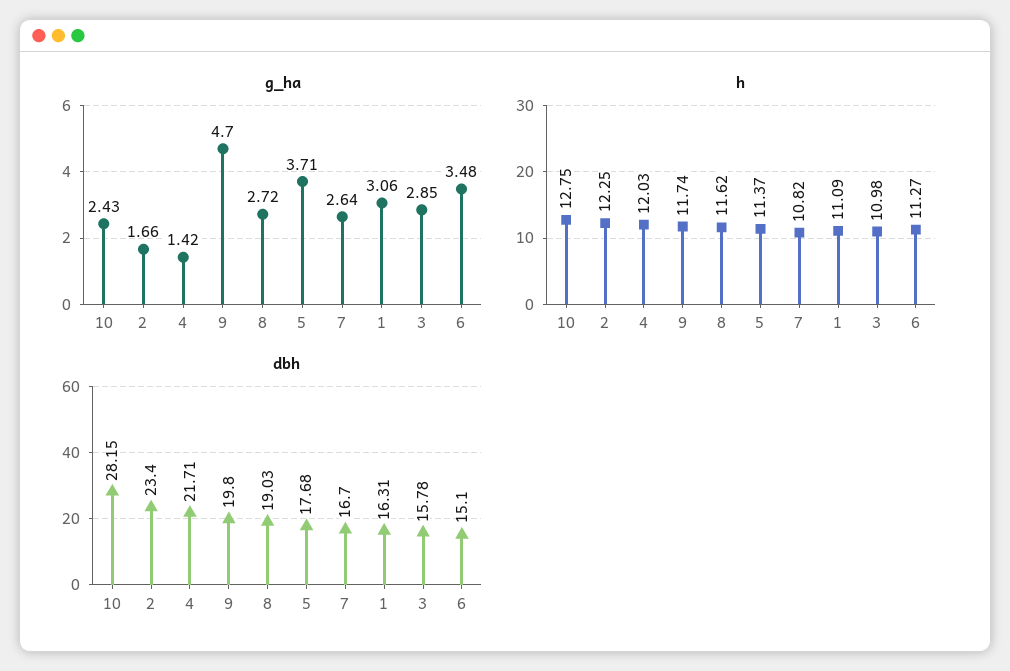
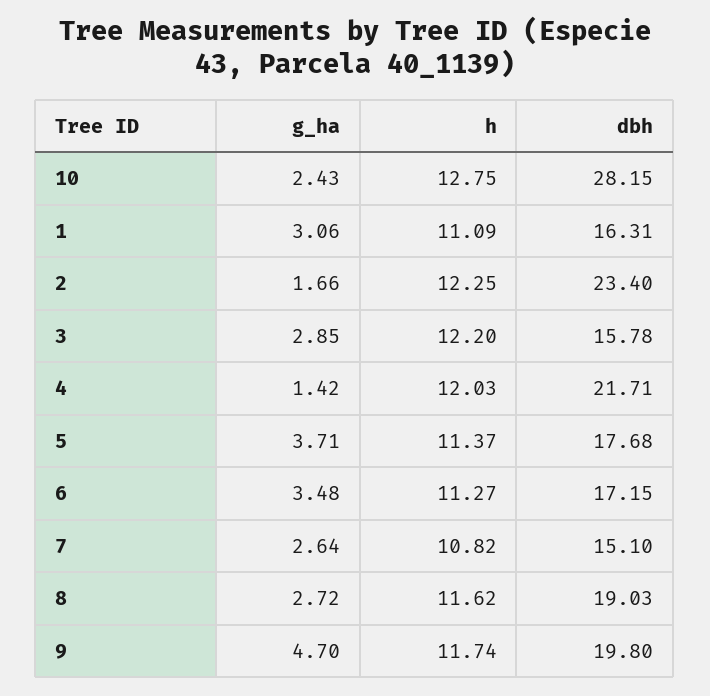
  {
    "g_ha": {
      "10": 2.43,
      "2": 1.66,
      "4": 1.42,
      "9": 4.7,
      "8": 2.72,
      "5": 3.71,
      "7": 2.64,
      "1": 3.06,
      "3": 2.85,
      "6": 3.48
    },
    "h": {
      "10": 12.75,
      "2": 12.25,
      "4": 12.03,
      "9": 11.74,
      "8": 11.62,
      "5": 11.37,
      "7": 10.82,
      "1": 11.09,
-     "3": 10.98,
+     "3": 12.2,
      "6": 11.27
    },
    "dbh": {
      "10": 28.15,
      "2": 23.4,
      "4": 21.71,
      "9": 19.8,
      "8": 19.03,
      "5": 17.68,
-     "7": 16.7,
+     "7": 15.1,
      "1": 16.31,
      "3": 15.78,
-     "6": 15.1
+     "6": 17.15
    }
  }

